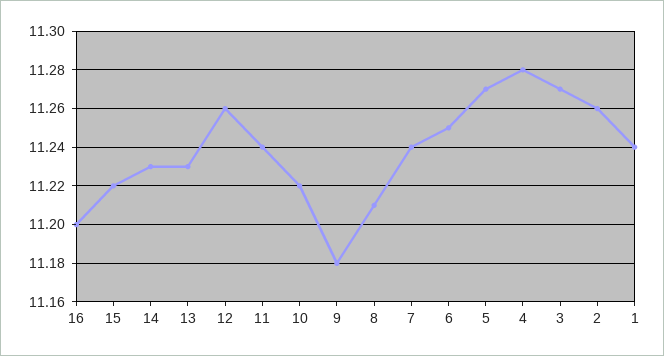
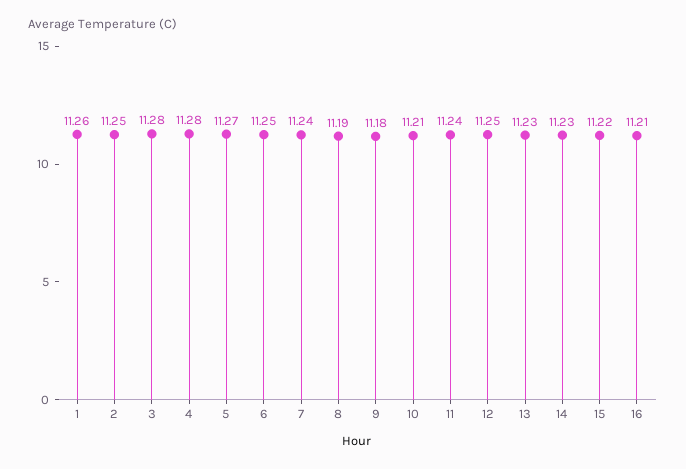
  {
-   "16": 11.2,
+   "16": 11.21,
    "15": 11.22,
    "14": 11.23,
    "13": 11.23,
-   "12": 11.26,
+   "12": 11.25,
    "11": 11.24,
-   "10": 11.22,
+   "10": 11.21,
    "9": 11.18,
-   "8": 11.21,
+   "8": 11.19,
    "7": 11.24,
    "6": 11.25,
    "5": 11.27,
    "4": 11.28,
-   "3": 11.27,
+   "3": 11.28,
-   "2": 11.26,
+   "2": 11.25,
-   "1": 11.24
+   "1": 11.26
  }

